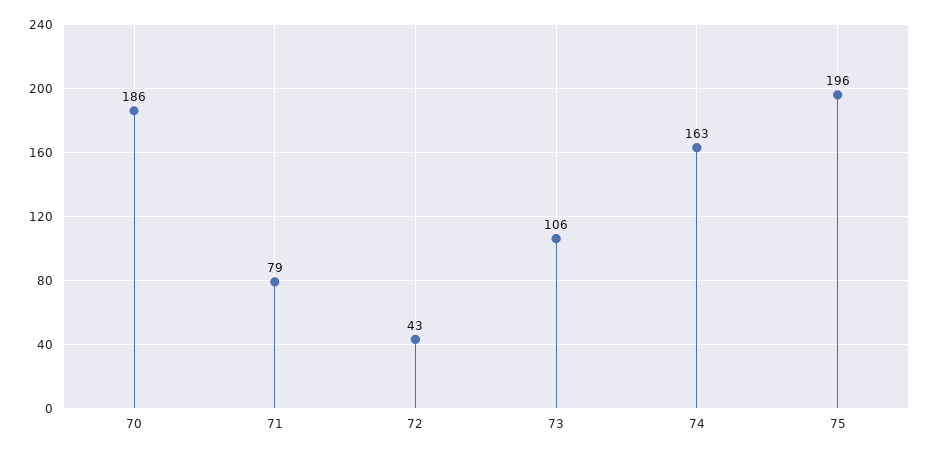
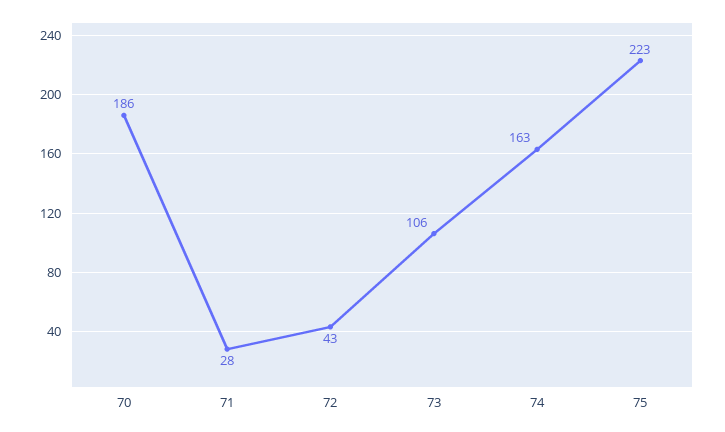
  {
    "70": 186,
-   "71": 79,
+   "71": 28,
    "72": 43,
    "73": 106,
    "74": 163,
-   "75": 196
+   "75": 223
  }

